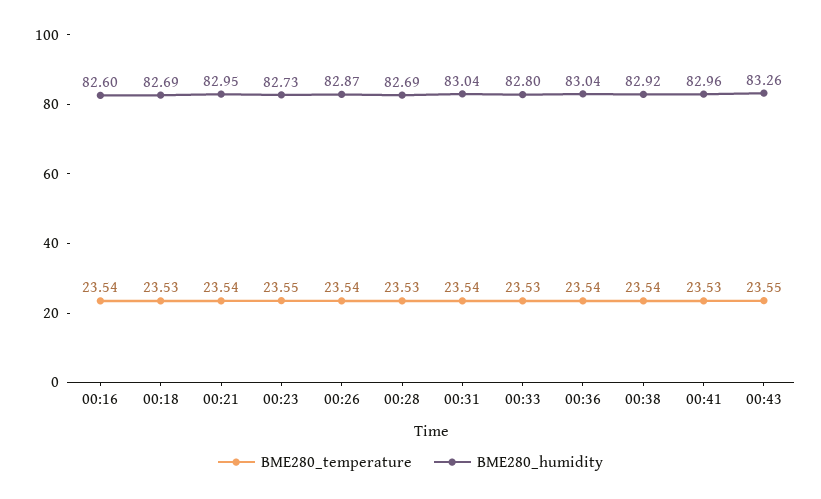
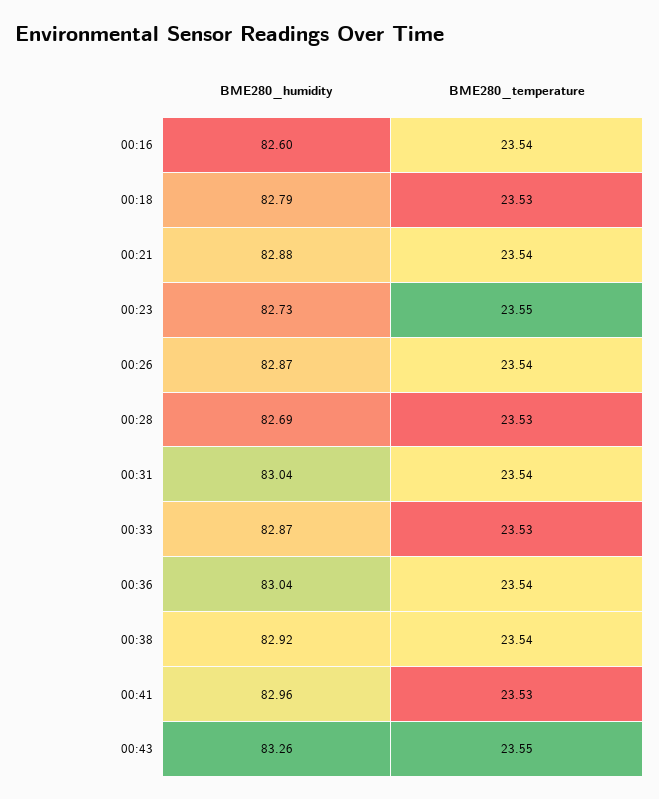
  {
    "BME280_temperature": {
      "00:16": 23.54,
      "00:18": 23.53,
      "00:21": 23.54,
      "00:23": 23.55,
      "00:26": 23.54,
      "00:28": 23.53,
      "00:31": 23.54,
      "00:33": 23.53,
      "00:36": 23.54,
      "00:38": 23.54,
      "00:41": 23.53,
      "00:43": 23.55
    },
    "BME280_humidity": {
      "00:16": 82.6,
-     "00:18": 82.69,
+     "00:18": 82.79,
-     "00:21": 82.95,
+     "00:21": 82.88,
      "00:23": 82.73,
      "00:26": 82.87,
      "00:28": 82.69,
      "00:31": 83.04,
-     "00:33": 82.8,
+     "00:33": 82.87,
      "00:36": 83.04,
      "00:38": 82.92,
      "00:41": 82.96,
      "00:43": 83.26
    }
  }

